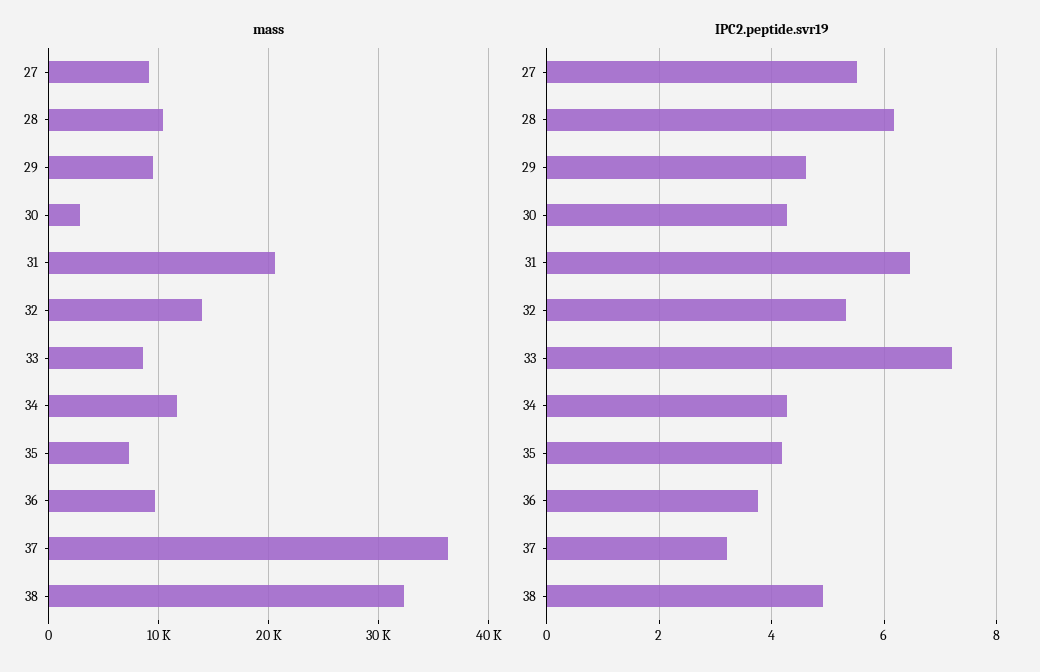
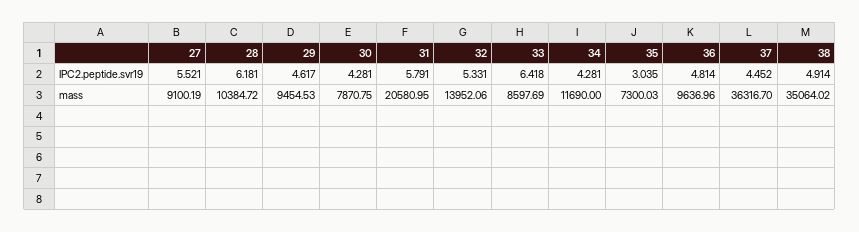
  {
    "mass": {
      "27": 9100.19,
      "28": 10384.72,
      "29": 9454.53,
-     "30": 3000,
+     "30": 7870.75,
      "31": 20580.95,
      "32": 13952.06,
      "33": 8597.69,
      "34": 11690,
      "35": 7300.03,
      "36": 9636.96,
      "37": 36316.7,
-     "38": 32000
+     "38": 35064.02
    },
    "IPC2.peptide.svr19": {
      "27": 5.521,
      "28": 6.181,
      "29": 4.617,
      "30": 4.281,
-     "31": 6.4,
+     "31": 5.791,
      "32": 5.331,
-     "33": 7.2,
+     "33": 6.418,
      "34": 4.281,
-     "35": 4.2,
+     "35": 3.035,
-     "36": 3.8,
+     "36": 4.814,
-     "37": 3.2,
+     "37": 4.452,
      "38": 4.914
    }
  }

